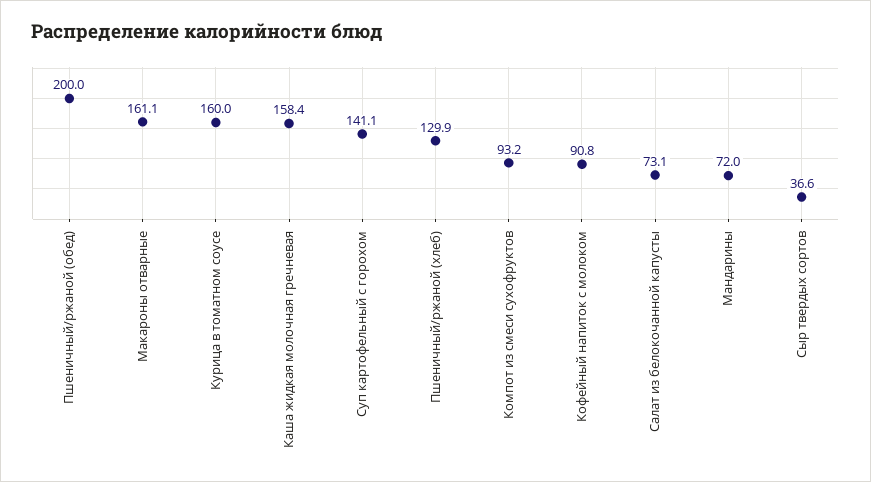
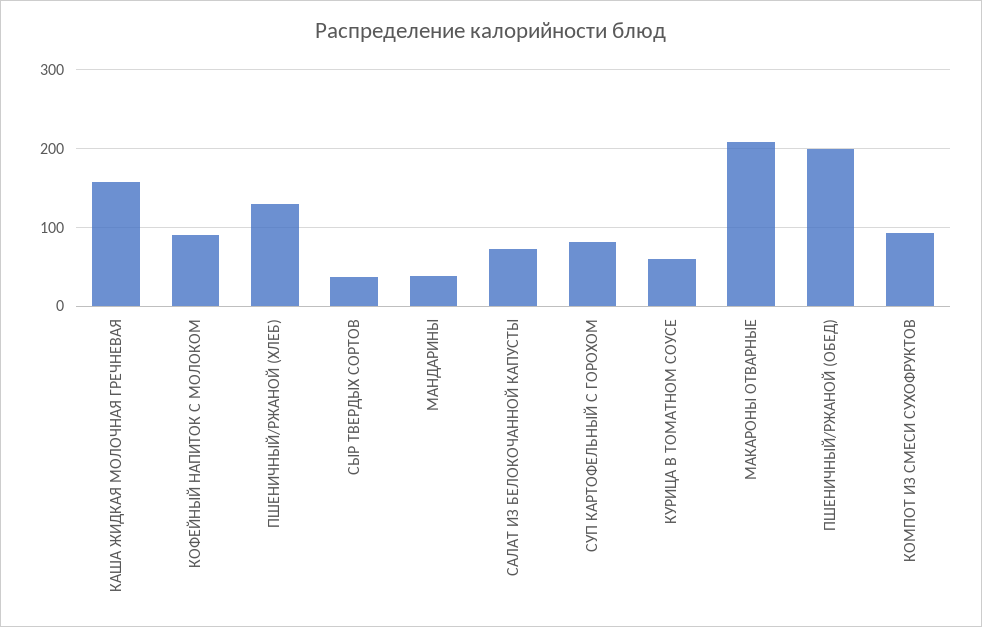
  {
    "Пшеничный/ржаной (обед)": 200,
-   "Макароны отварные": 161.1,
+   "Макароны отварные": 210,
-   "Курица в томатном соусе": 160,
+   "Курица в томатном соусе": 60,
    "Каша жидкая молочная гречневая": 158.4,
-   "Суп картофельный с горохом": 141.1,
+   "Суп картофельный с горохом": 80,
    "Пшеничный/ржаной (хлеб)": 129.9,
    "Компот из смеси сухофруктов": 93.2,
    "Кофейный напиток с молоком": 90.8,
    "Салат из белокочанной капусты": 73.1,
-   "Мандарины": 72,
+   "Мандарины": 40,
    "Сыр твердых сортов": 36.6
  }

